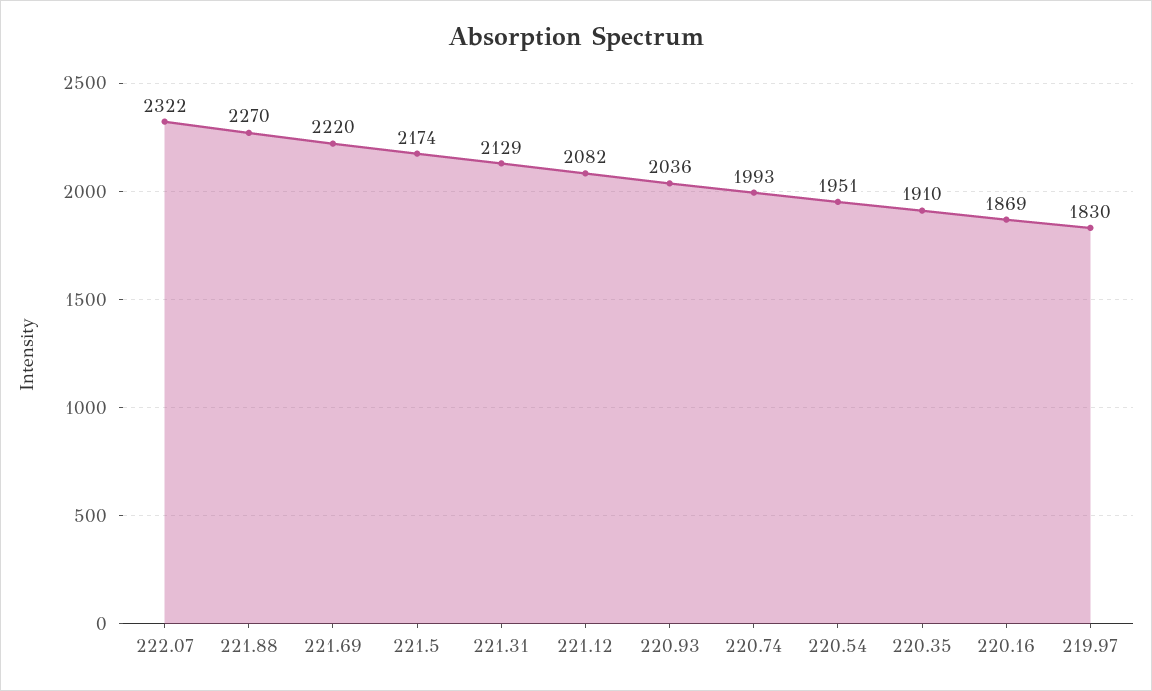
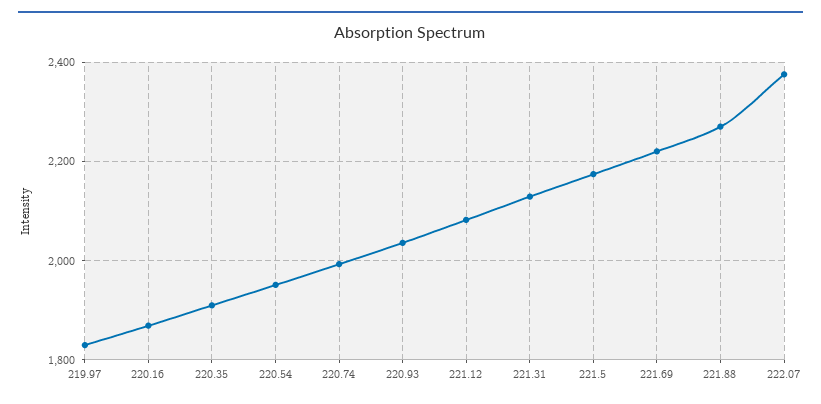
  {
-   "222.07": 2322,
+   "222.07": 2380,
    "221.88": 2270,
    "221.69": 2220,
    "221.5": 2174,
    "221.31": 2129,
    "221.12": 2082,
    "220.93": 2036,
    "220.74": 1993,
    "220.54": 1951,
    "220.35": 1910,
    "220.16": 1869,
    "219.97": 1830
  }

